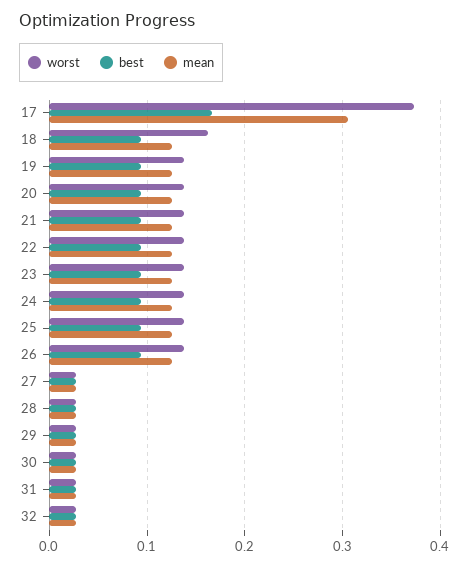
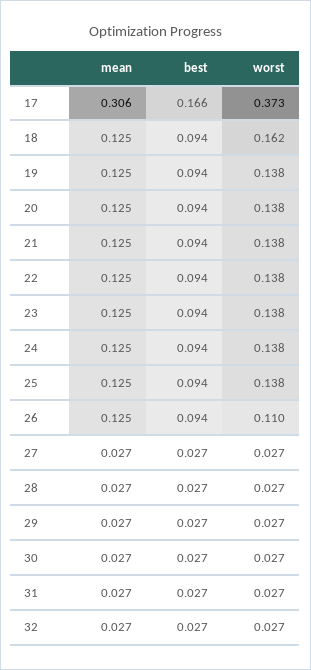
  {
    "worst": {
      "17": 0.373,
      "18": 0.162,
      "19": 0.138,
      "20": 0.138,
      "21": 0.138,
      "22": 0.138,
      "23": 0.138,
      "24": 0.138,
      "25": 0.138,
-     "26": 0.14,
+     "26": 0.11,
      "27": 0.027,
      "28": 0.027,
      "29": 0.027,
      "30": 0.027,
      "31": 0.027,
      "32": 0.027
    },
    "best": {
      "17": 0.166,
      "18": 0.094,
      "19": 0.094,
      "20": 0.094,
      "21": 0.094,
      "22": 0.094,
      "23": 0.094,
      "24": 0.094,
      "25": 0.094,
      "26": 0.094,
      "27": 0.027,
      "28": 0.027,
      "29": 0.027,
      "30": 0.027,
      "31": 0.027,
      "32": 0.027
    },
    "mean": {
      "17": 0.306,
      "18": 0.125,
      "19": 0.125,
      "20": 0.125,
      "21": 0.125,
      "22": 0.125,
      "23": 0.125,
      "24": 0.125,
      "25": 0.125,
      "26": 0.125,
      "27": 0.027,
      "28": 0.027,
      "29": 0.027,
      "30": 0.027,
      "31": 0.027,
      "32": 0.027
    }
  }

